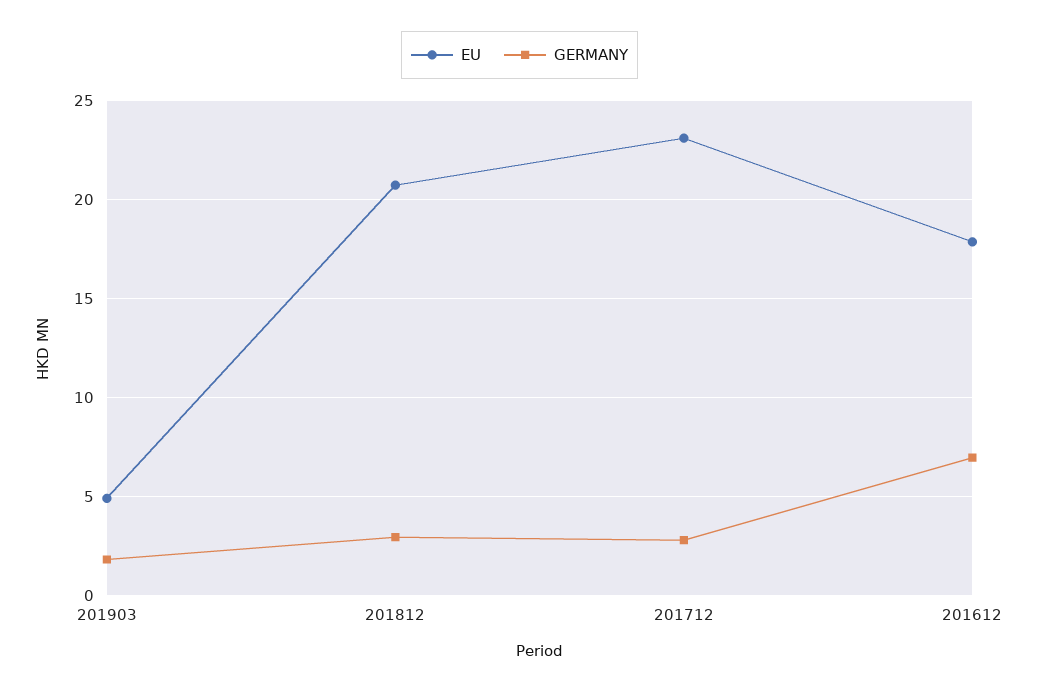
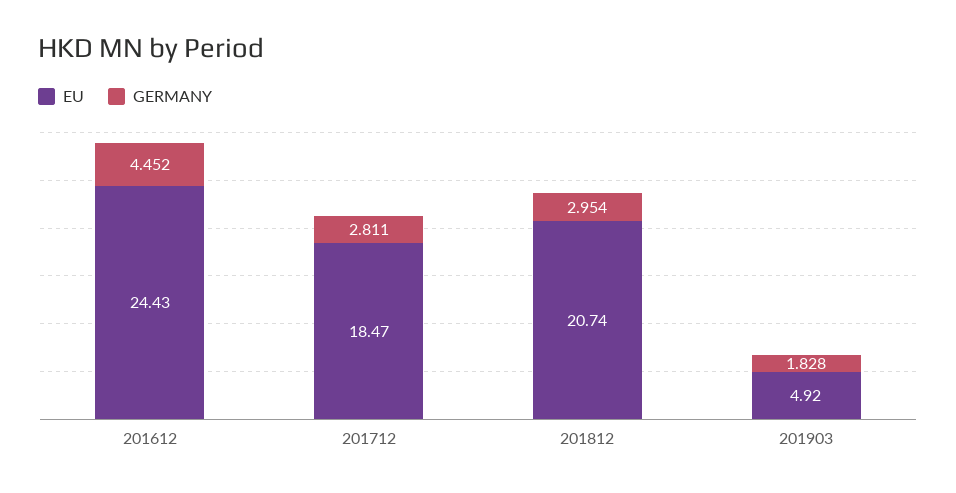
  {
    "EU": {
      "201903": 4.92,
      "201812": 20.74,
-     "201712": 23,
+     "201712": 18.47,
-     "201612": 18
+     "201612": 24.43
    },
    "GERMANY": {
      "201903": 1.828,
      "201812": 2.954,
      "201712": 2.811,
-     "201612": 7
+     "201612": 4.452
    }
  }

